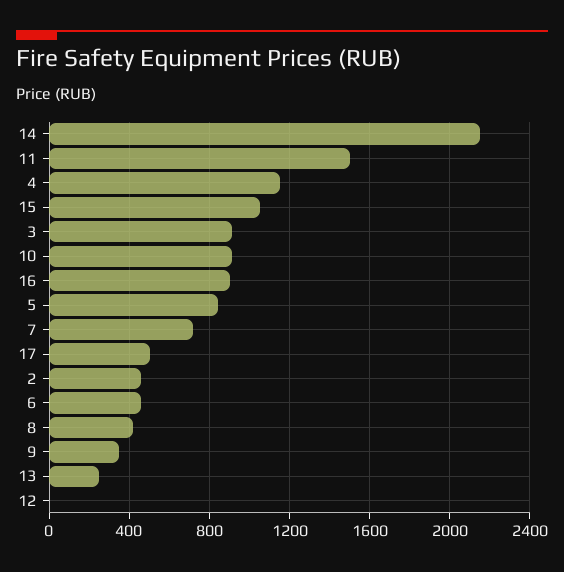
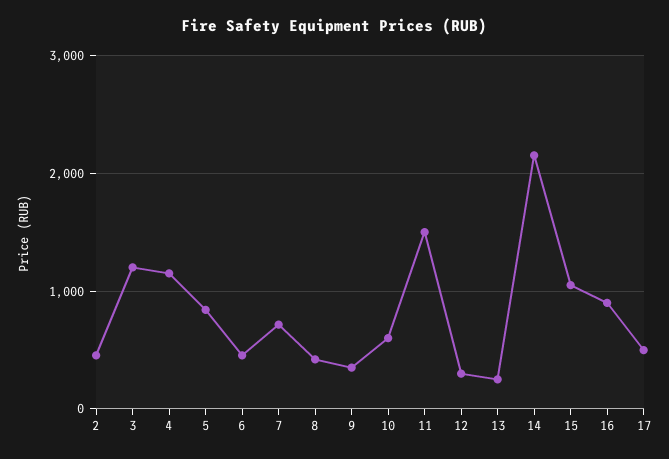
  {
    "14": 2150,
    "11": 1500,
    "4": 1150,
    "15": 1050,
-   "3": 900,
+   "3": 1200,
-   "10": 900,
+   "10": 600,
    "16": 900,
    "5": 850,
    "7": 700,
    "17": 500,
    "2": 450,
    "6": 450,
    "8": 400,
    "9": 350,
    "13": 250,
-   "12": 0
+   "12": 300
  }

